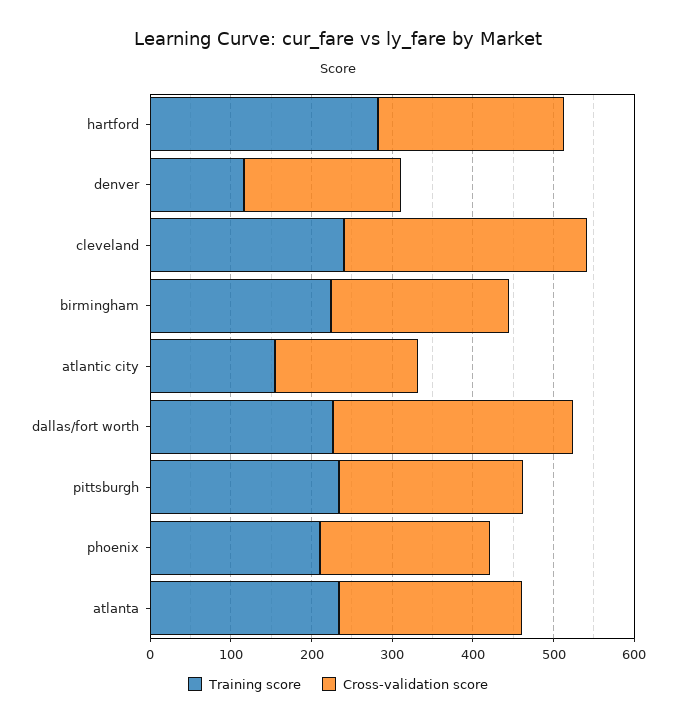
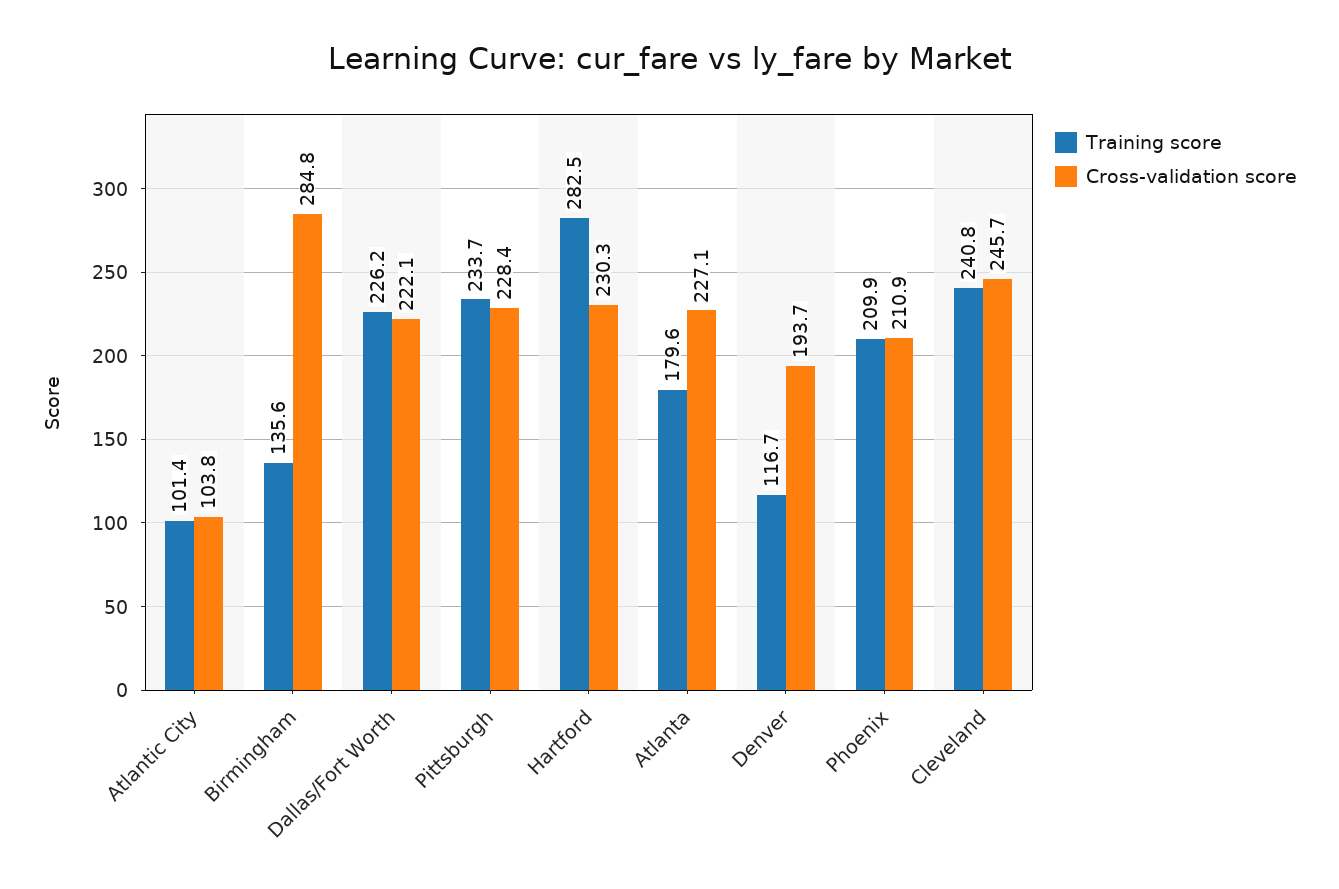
  {
    "Training score": {
      "hartford": 282.5,
      "denver": 116.7,
      "cleveland": 240.8,
-     "birmingham": 220,
+     "birmingham": 135.6,
-     "atlantic city": 160,
+     "atlantic city": 101.4,
      "dallas/fort worth": 226.2,
      "pittsburgh": 233.7,
      "phoenix": 209.9,
-     "atlanta": 240
+     "atlanta": 179.6
    },
    "Cross-validation score": {
      "hartford": 230.3,
      "denver": 193.7,
-     "cleveland": 300,
+     "cleveland": 245.7,
-     "birmingham": 220,
+     "birmingham": 284.8,
-     "atlantic city": 180,
+     "atlantic city": 103.8,
-     "dallas/fort worth": 300,
+     "dallas/fort worth": 222.1,
      "pittsburgh": 228.4,
      "phoenix": 210.9,
      "atlanta": 227.1
    }
  }

